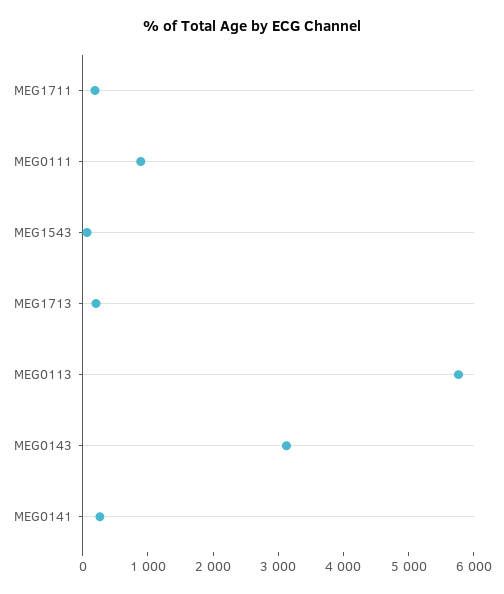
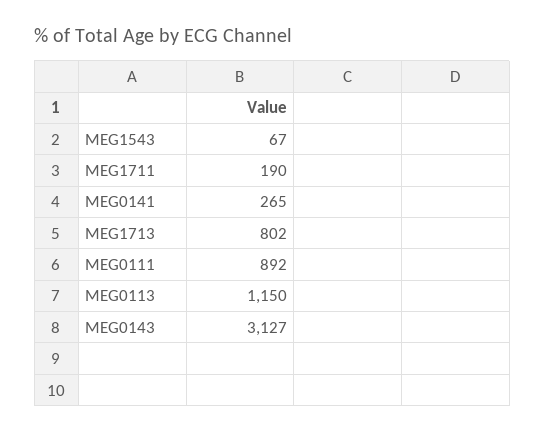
  {
    "MEG1711": 190,
    "MEG0111": 892,
    "MEG1543": 67,
-   "MEG1713": 200,
+   "MEG1713": 802,
-   "MEG0113": 5800,
+   "MEG0113": 1150,
    "MEG0143": 3127,
    "MEG0141": 265
  }

